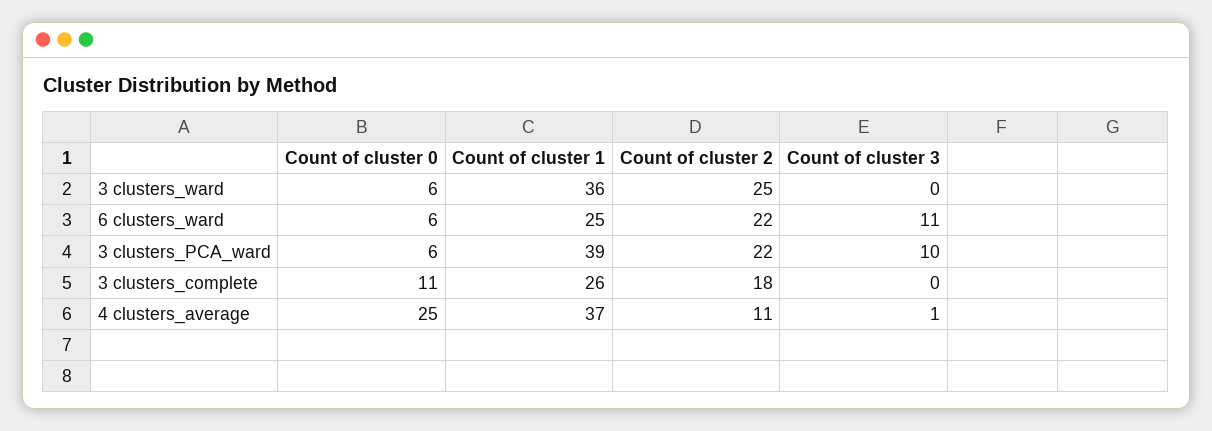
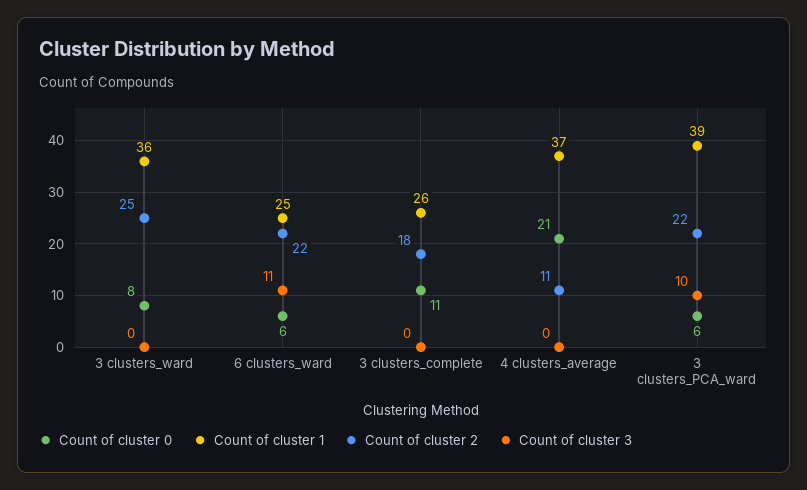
  {
    "Count of cluster 0": {
-     "3 clusters_ward": 6,
+     "3 clusters_ward": 8,
      "6 clusters_ward": 6,
      "3 clusters_PCA_ward": 6,
      "3 clusters_complete": 11,
-     "4 clusters_average": 25
+     "4 clusters_average": 21
    },
    "Count of cluster 1": {
      "3 clusters_ward": 36,
      "6 clusters_ward": 25,
      "3 clusters_PCA_ward": 39,
      "3 clusters_complete": 26,
      "4 clusters_average": 37
    },
    "Count of cluster 2": {
      "3 clusters_ward": 25,
      "6 clusters_ward": 22,
      "3 clusters_PCA_ward": 22,
      "3 clusters_complete": 18,
      "4 clusters_average": 11
    },
    "Count of cluster 3": {
      "3 clusters_ward": 0,
      "6 clusters_ward": 11,
      "3 clusters_PCA_ward": 10,
      "3 clusters_complete": 0,
-     "4 clusters_average": 1
+     "4 clusters_average": 0
    }
  }

